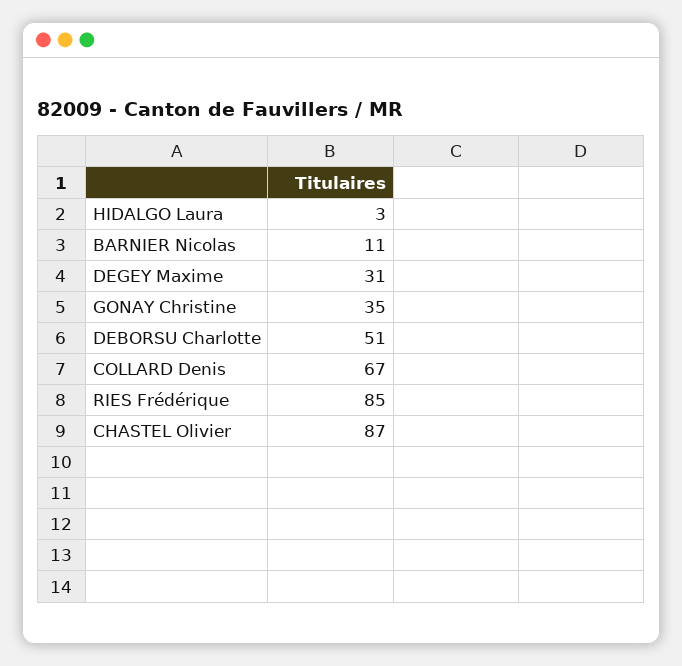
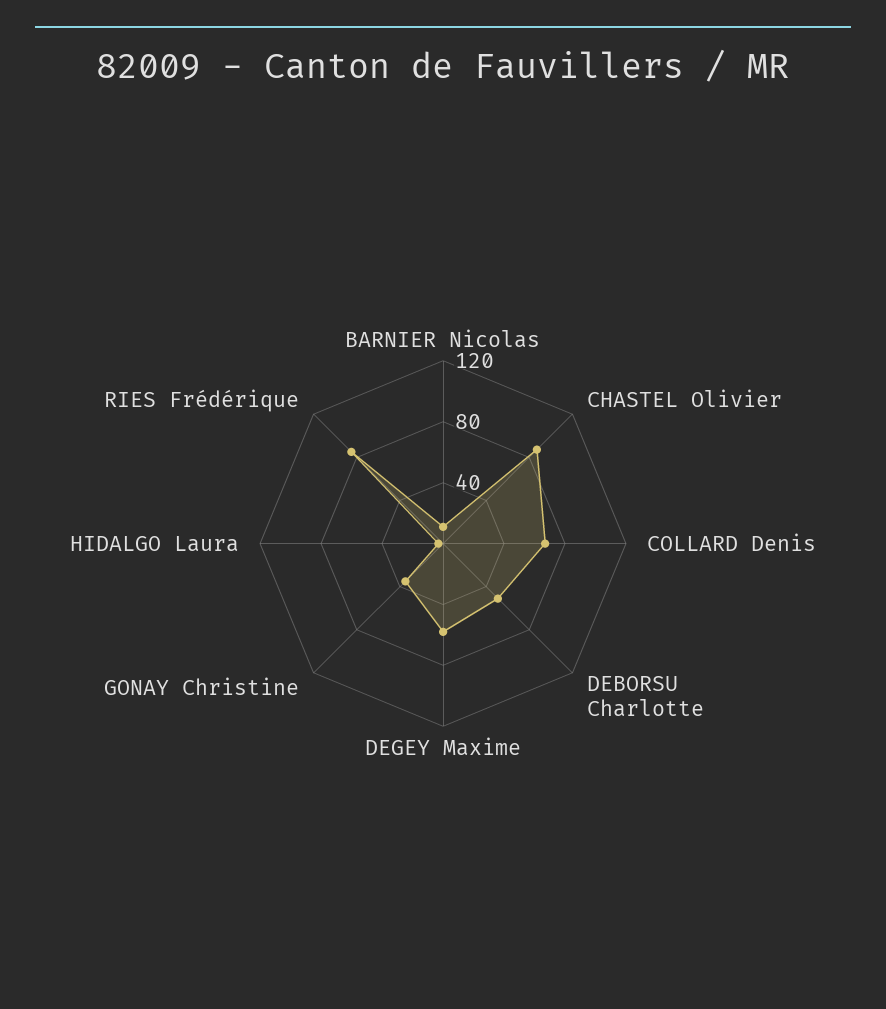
  {
    "HIDALGO Laura": 3,
    "BARNIER Nicolas": 11,
-   "DEGEY Maxime": 31,
+   "DEGEY Maxime": 60,
    "GONAY Christine": 35,
    "DEBORSU Charlotte": 51,
    "COLLARD Denis": 67,
    "RIES Frédérique": 85,
    "CHASTEL Olivier": 87
  }

